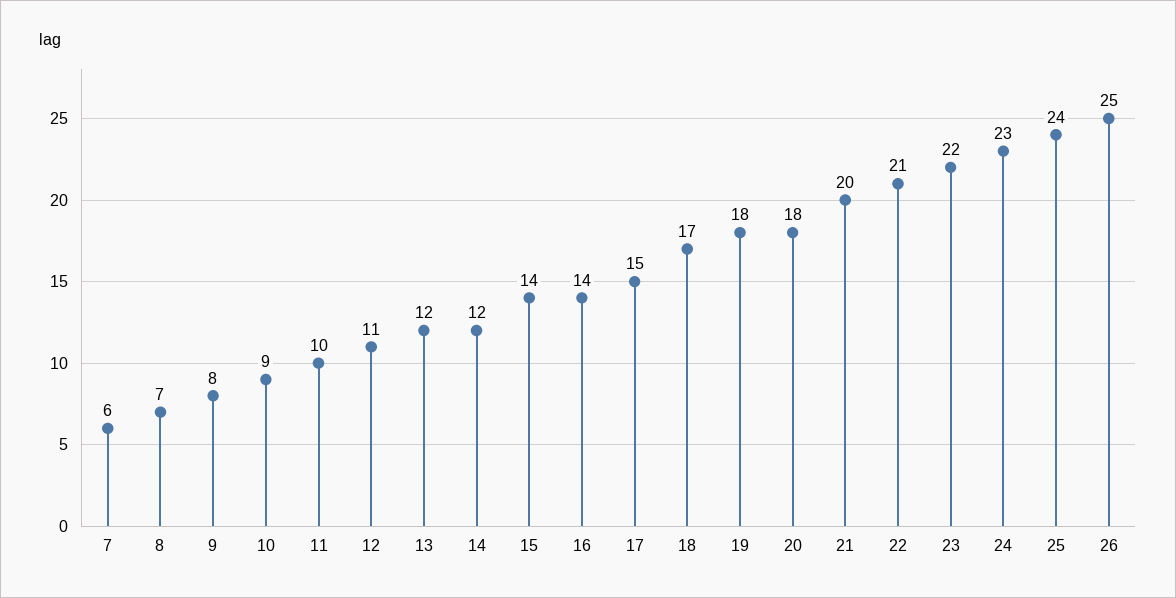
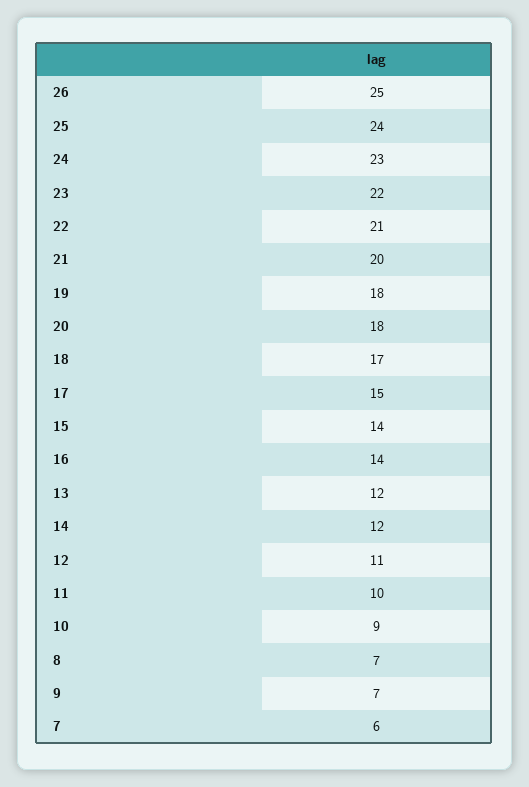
  {
    "7": 6,
    "8": 7,
-   "9": 8,
+   "9": 7,
    "10": 9,
    "11": 10,
    "12": 11,
    "13": 12,
    "14": 12,
    "15": 14,
    "16": 14,
    "17": 15,
    "18": 17,
    "19": 18,
    "20": 18,
    "21": 20,
    "22": 21,
    "23": 22,
    "24": 23,
    "25": 24,
    "26": 25
  }

